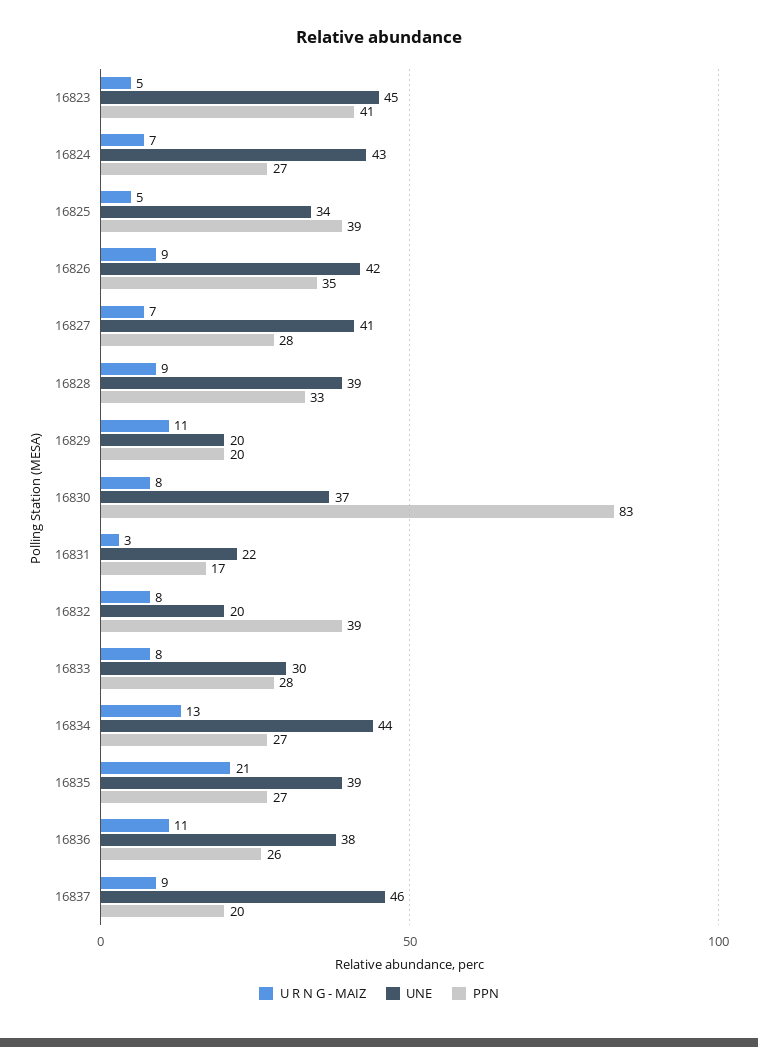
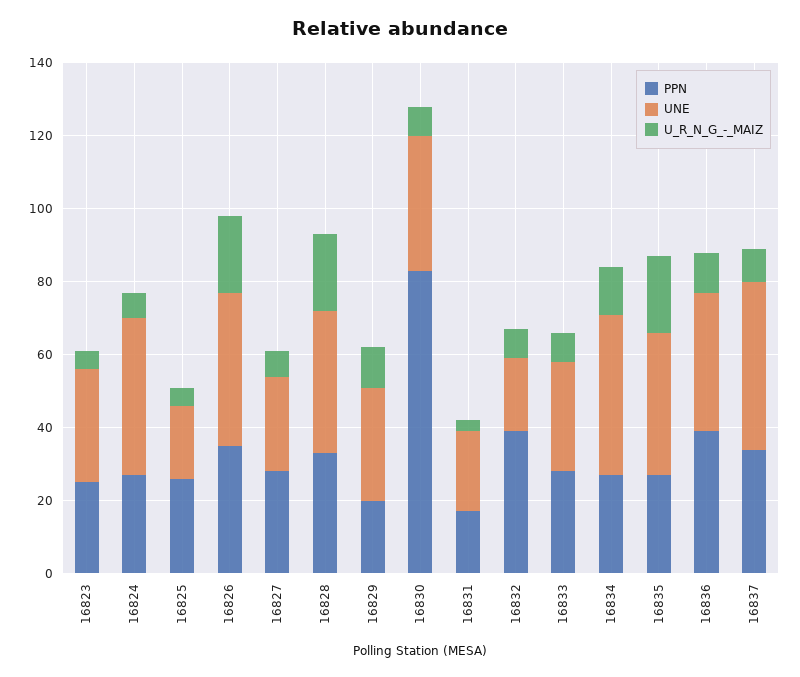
  {
    "U R N G - MAIZ": {
      "16823": 5,
      "16824": 7,
      "16825": 5,
-     "16826": 9,
+     "16826": 20,
      "16827": 7,
-     "16828": 9,
+     "16828": 20,
      "16829": 11,
      "16830": 8,
      "16831": 3,
      "16832": 8,
      "16833": 8,
      "16834": 13,
      "16835": 21,
      "16836": 11,
      "16837": 9
    },
    "UNE": {
-     "16823": 45,
+     "16823": 30,
      "16824": 43,
-     "16825": 34,
+     "16825": 20,
      "16826": 42,
-     "16827": 41,
+     "16827": 25,
      "16828": 39,
-     "16829": 20,
+     "16829": 30,
      "16830": 37,
      "16831": 22,
      "16832": 20,
      "16833": 30,
      "16834": 44,
      "16835": 39,
      "16836": 38,
      "16837": 46
    },
    "PPN": {
-     "16823": 41,
+     "16823": 25,
      "16824": 27,
-     "16825": 39,
+     "16825": 25,
      "16826": 35,
      "16827": 28,
      "16828": 33,
      "16829": 20,
      "16830": 83,
      "16831": 17,
      "16832": 39,
      "16833": 28,
      "16834": 27,
      "16835": 27,
-     "16836": 26,
+     "16836": 40,
-     "16837": 20
+     "16837": 35
    }
  }

